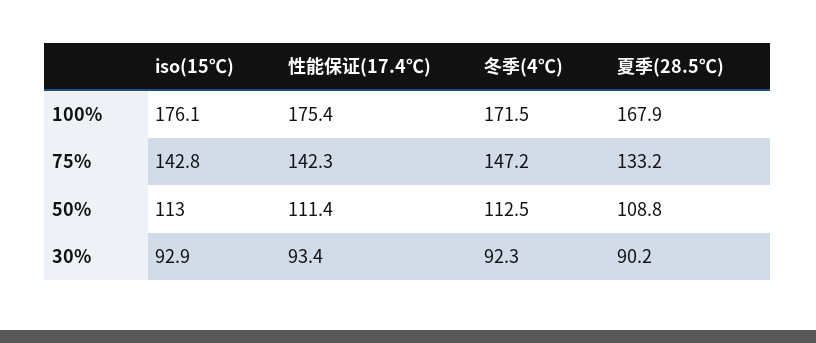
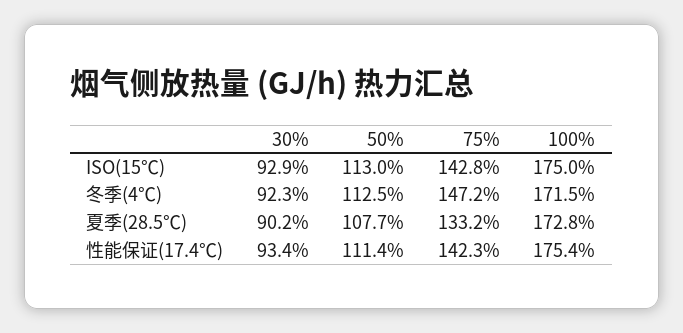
  {
    "iso(15℃)": {
-     "100%": 176.1,
+     "100%": 175,
      "75%": 142.8,
      "50%": 113,
      "30%": 92.9
    },
    "性能保证(17.4℃)": {
      "100%": 175.4,
      "75%": 142.3,
      "50%": 111.4,
      "30%": 93.4
    },
    "冬季(4℃)": {
      "100%": 171.5,
      "75%": 147.2,
      "50%": 112.5,
      "30%": 92.3
    },
    "夏季(28.5℃)": {
-     "100%": 167.9,
+     "100%": 172.8,
      "75%": 133.2,
-     "50%": 108.8,
+     "50%": 107.7,
      "30%": 90.2
    }
  }

